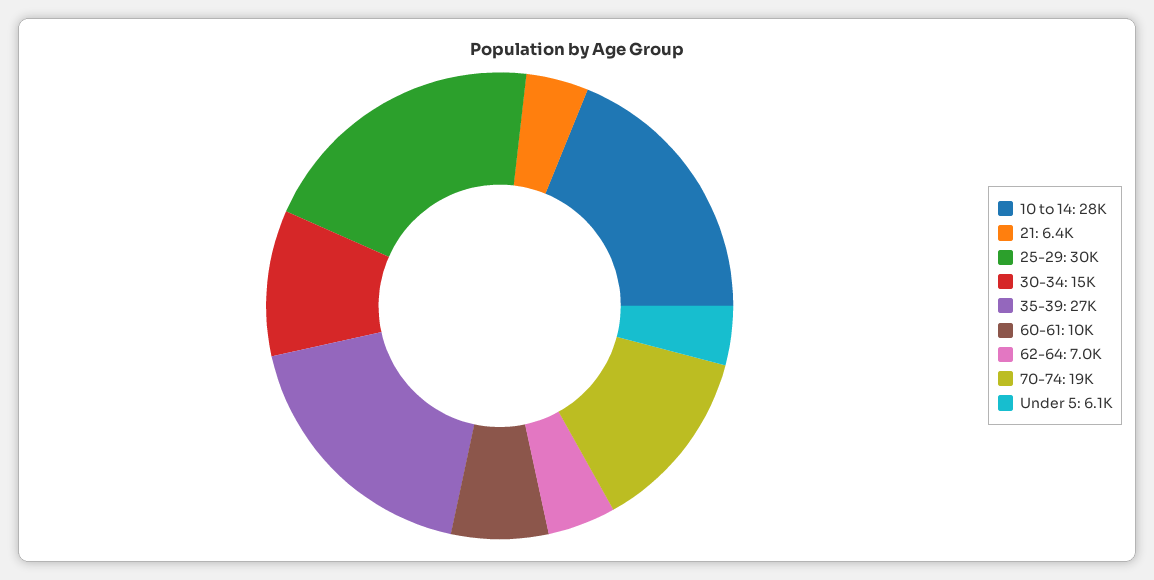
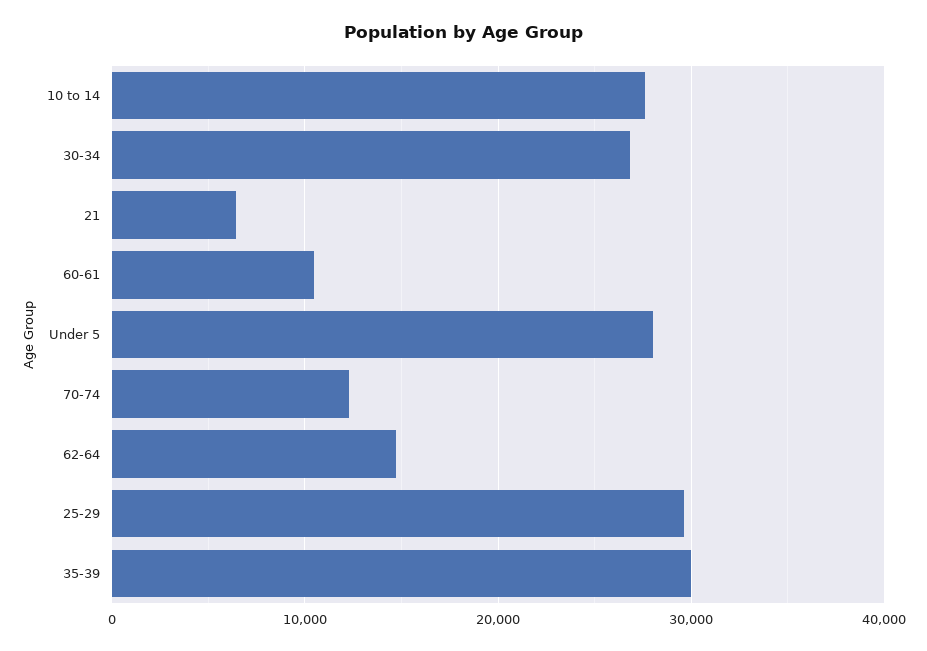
  {
    "10 to 14": 28000,
    "21": 6400,
    "25-29": 30000,
-   "30-34": 15000,
+   "30-34": 27000,
-   "35-39": 27000,
+   "35-39": 30000,
    "60-61": 10000,
-   "62-64": 7000,
+   "62-64": 15000,
-   "70-74": 19000,
+   "70-74": 12000,
-   "Under 5": 6100
+   "Under 5": 28000
  }

